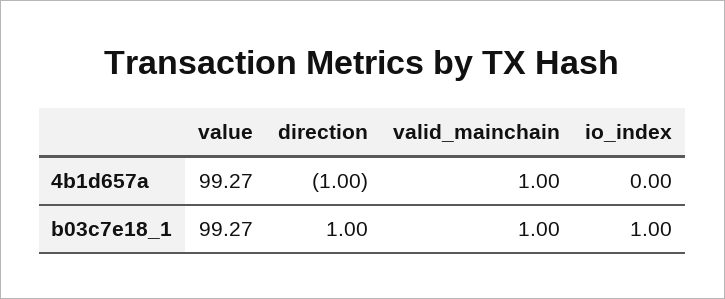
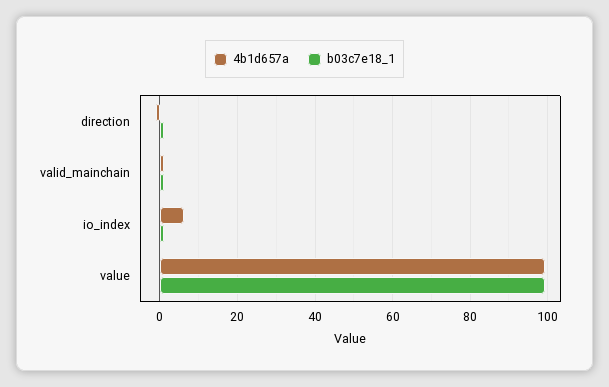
  {
    "4b1d657a": {
      "value": 99.27,
      "direction": -1,
      "valid_mainchain": 1,
-     "io_index": 0
+     "io_index": 6
    },
    "b03c7e18_1": {
      "value": 99.27,
      "direction": 1,
      "valid_mainchain": 1,
      "io_index": 1
    }
  }

